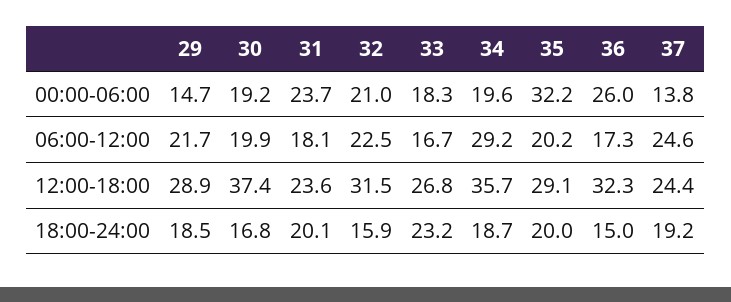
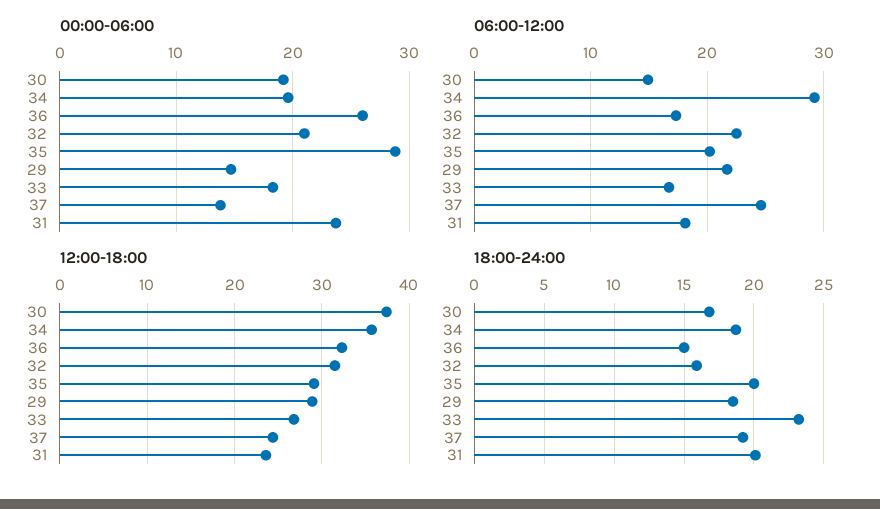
  {
    "00:00-06:00": {
      "29": 14.7,
      "30": 19.2,
      "31": 23.7,
      "32": 21,
      "33": 18.3,
      "34": 19.6,
-     "35": 32.2,
+     "35": 29,
      "36": 26,
      "37": 13.8
    },
    "06:00-12:00": {
      "29": 21.7,
-     "30": 19.9,
+     "30": 15,
      "31": 18.1,
      "32": 22.5,
      "33": 16.7,
      "34": 29.2,
      "35": 20.2,
      "36": 17.3,
      "37": 24.6
    },
    "12:00-18:00": {
      "29": 28.9,
      "30": 37.4,
      "31": 23.6,
      "32": 31.5,
      "33": 26.8,
      "34": 35.7,
      "35": 29.1,
      "36": 32.3,
      "37": 24.4
    },
    "18:00-24:00": {
      "29": 18.5,
      "30": 16.8,
      "31": 20.1,
      "32": 15.9,
      "33": 23.2,
      "34": 18.7,
      "35": 20,
      "36": 15,
      "37": 19.2
    }
  }

